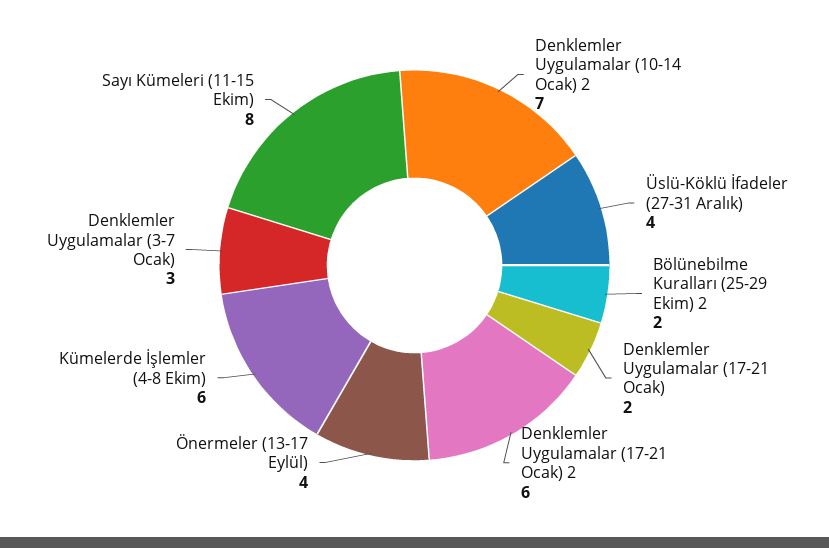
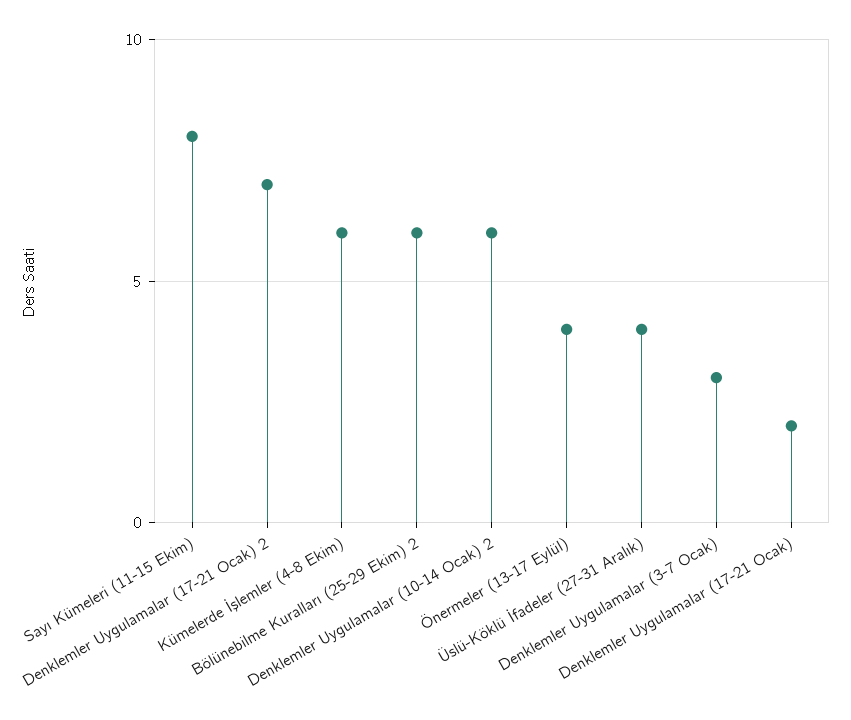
  {
-   "Denklemler Uygulamalar (10-14 Ocak) 2": 7,
+   "Denklemler Uygulamalar (10-14 Ocak) 2": 6,
    "Üslü-Köklü İfadeler (27-31 Aralık)": 4,
-   "Bölünebilme Kuralları (25-29 Ekim) 2": 2,
+   "Bölünebilme Kuralları (25-29 Ekim) 2": 6,
    "Denklemler Uygulamalar (17-21 Ocak)": 2,
-   "Denklemler Uygulamalar (17-21 Ocak) 2": 6,
+   "Denklemler Uygulamalar (17-21 Ocak) 2": 7,
    "Önermeler (13-17 Eylül)": 4,
    "Kümelerde İşlemler (4-8 Ekim)": 6,
    "Denklemler Uygulamalar (3-7 Ocak)": 3,
    "Sayı Kümeleri (11-15 Ekim)": 8
  }

